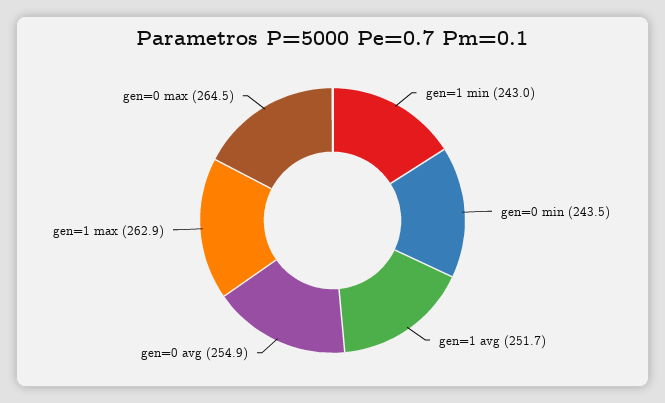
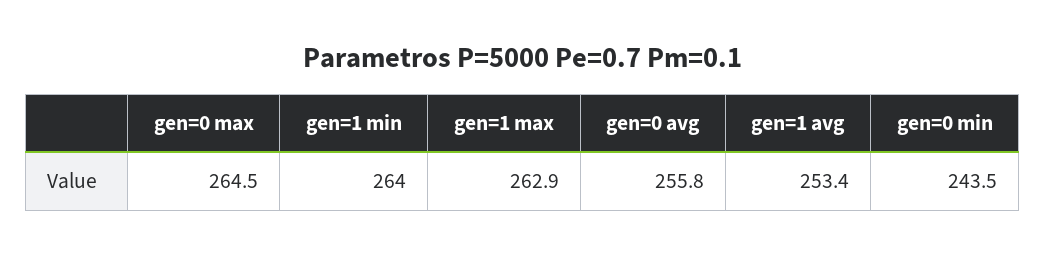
  {
-   "gen=1 min": 243,
+   "gen=1 min": 264,
    "gen=0 min": 243.5,
-   "gen=1 avg": 251.7,
+   "gen=1 avg": 253.4,
-   "gen=0 avg": 254.9,
+   "gen=0 avg": 255.8,
    "gen=1 max": 262.9,
    "gen=0 max": 264.5
  }

